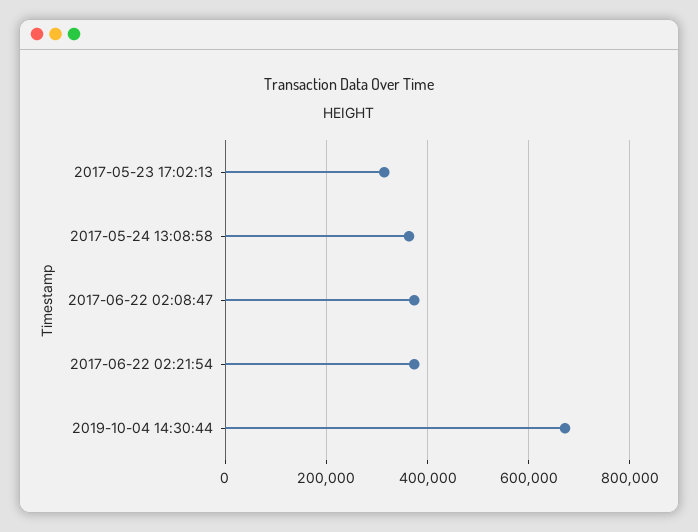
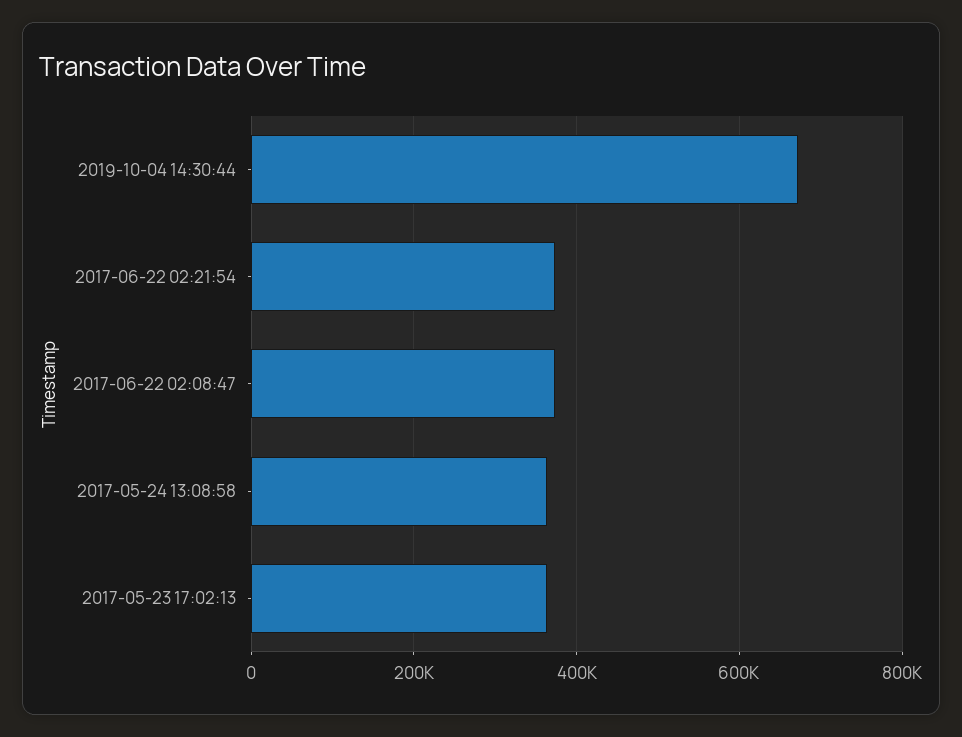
  {
-   "2017-05-23 17:02:13": 320000,
+   "2017-05-23 17:02:13": 360000,
    "2017-05-24 13:08:58": 360000,
    "2017-06-22 02:08:47": 380000,
    "2017-06-22 02:21:54": 380000,
    "2019-10-04 14:30:44": 680000
  }

